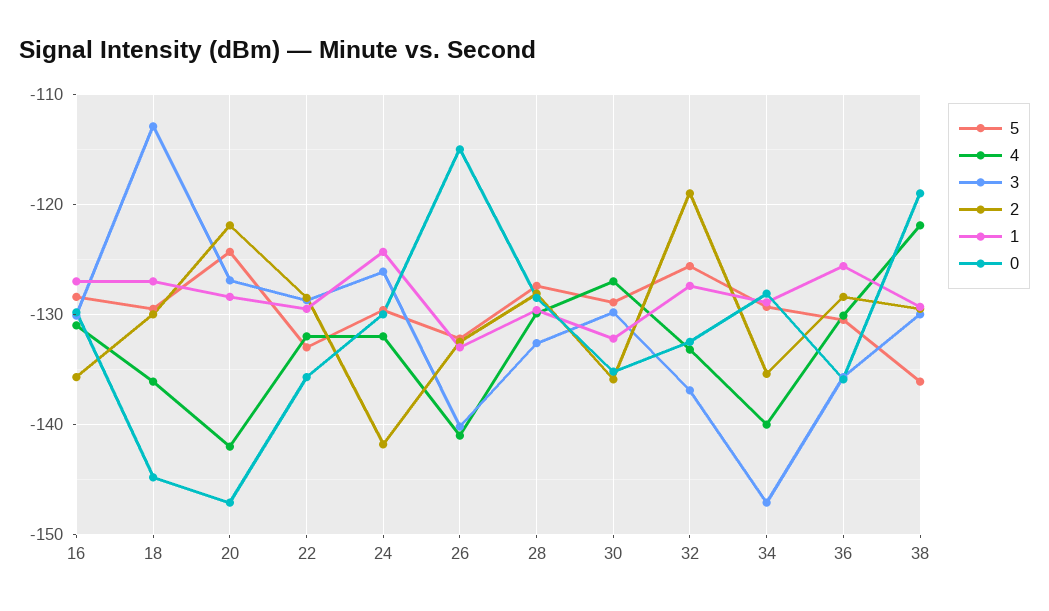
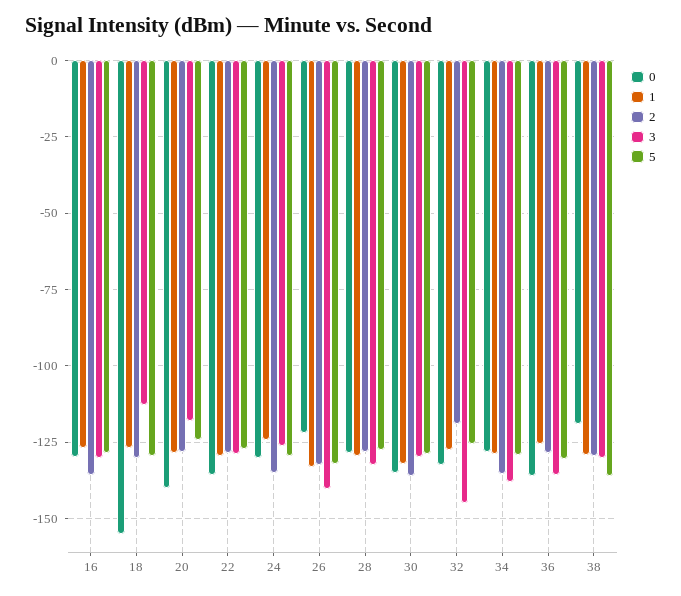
  {
    "5": {
      "16": -128,
      "18": -130,
      "20": -124,
-     "22": -133,
+     "22": -127.5,
      "24": -130,
      "26": -132,
      "28": -127,
      "30": -129,
      "32": -126,
      "34": -129,
      "36": -131,
      "38": -136
    },
-   "4": {
-     "16": -131,
-     "18": -136,
-     "20": -142,
-     "22": -132,
-     "24": -132,
-     "26": -141,
-     "28": -130,
-     "30": -127,
-     "32": -133,
-     "34": -140,
-     "36": -130,
-     "38": -122
-   },
    "3": {
      "16": -130,
      "18": -113,
-     "20": -127,
+     "20": -117.5,
      "22": -129,
      "24": -126,
      "26": -140,
      "28": -133,
      "30": -130,
-     "32": -137,
+     "32": -145,
-     "34": -147,
+     "34": -137.5,
      "36": -136,
      "38": -130
    },
    "2": {
      "16": -136,
      "18": -130,
-     "20": -122,
+     "20": -127.5,
      "22": -129,
-     "24": -142,
+     "24": -135,
      "26": -133,
      "28": -128,
      "30": -136,
      "32": -119,
      "34": -135,
      "36": -128,
      "38": -130
    },
    "1": {
      "16": -127,
      "18": -127,
      "20": -128,
      "22": -130,
      "24": -124,
      "26": -133,
      "28": -130,
      "30": -132,
      "32": -127,
      "34": -129,
      "36": -126,
      "38": -129
    },
    "0": {
      "16": -130,
-     "18": -145,
+     "18": -155,
-     "20": -147,
+     "20": -140,
      "22": -136,
      "24": -130,
-     "26": -115,
+     "26": -122.5,
      "28": -129,
      "30": -135,
      "32": -133,
      "34": -128,
      "36": -136,
      "38": -119
    }
  }

